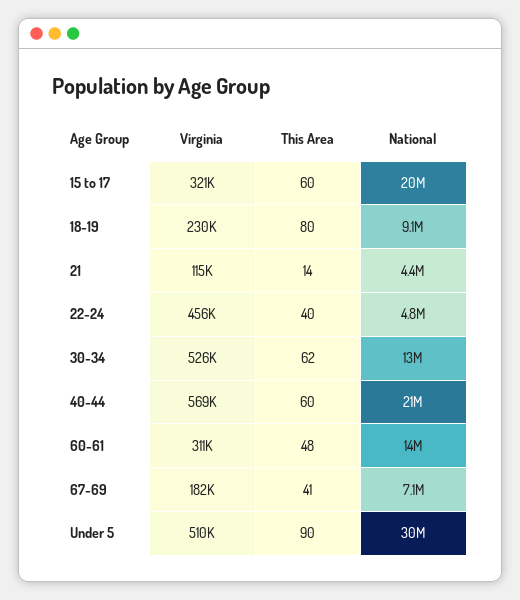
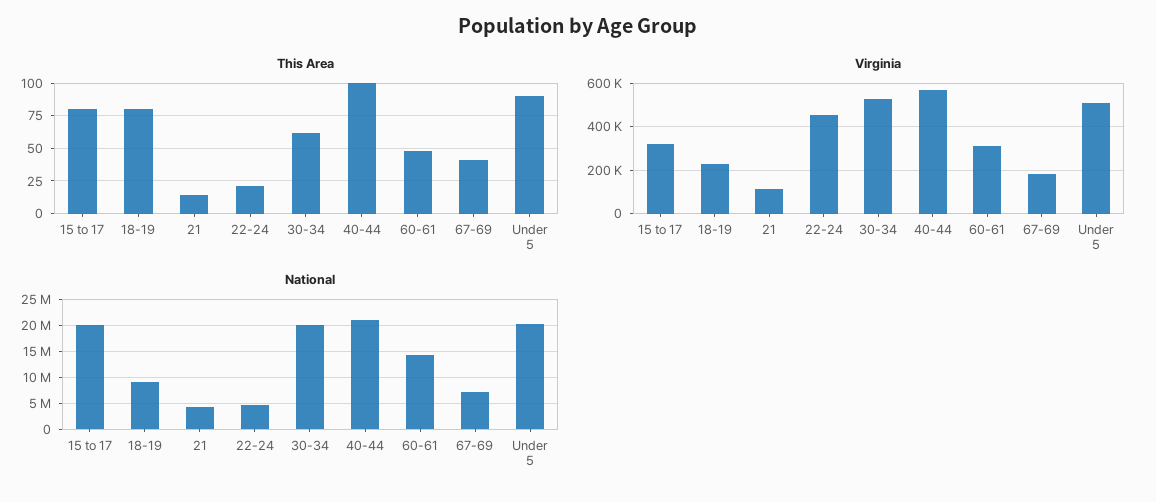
  {
    "Virginia": {
      "15 to 17": 321000,
      "18-19": 230000,
      "21": 115000,
      "22-24": 456000,
      "30-34": 526000,
      "40-44": 569000,
      "60-61": 311000,
      "67-69": 182000,
      "Under 5": 510000
    },
    "This Area": {
-     "15 to 17": 60,
+     "15 to 17": 80,
      "18-19": 80,
      "21": 14,
-     "22-24": 40,
+     "22-24": 20,
      "30-34": 62,
-     "40-44": 60,
+     "40-44": 100,
      "60-61": 48,
      "67-69": 41,
      "Under 5": 90
    },
    "National": {
      "15 to 17": 20000000,
      "18-19": 9100000,
      "21": 4400000,
      "22-24": 4800000,
-     "30-34": 13000000,
+     "30-34": 20000000,
      "40-44": 21000000,
      "60-61": 14000000,
      "67-69": 7100000,
-     "Under 5": 30000000
+     "Under 5": 20000000
    }
  }

